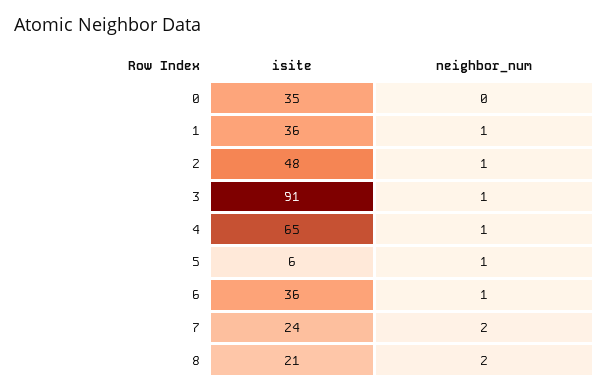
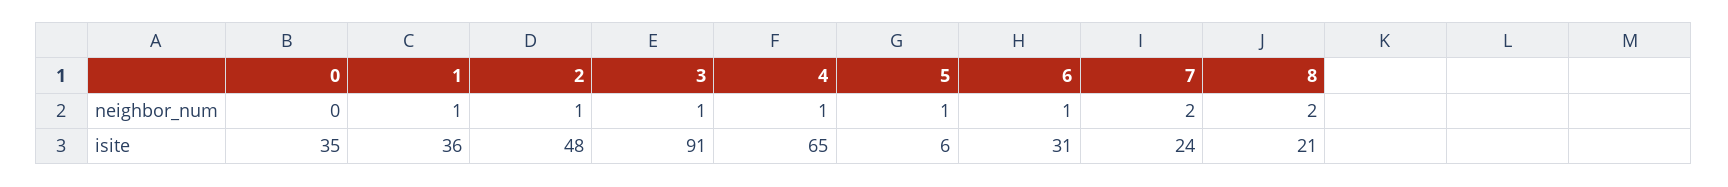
  {
    "isite": {
      "0": 35,
      "1": 36,
      "2": 48,
      "3": 91,
      "4": 65,
      "5": 6,
-     "6": 36,
+     "6": 31,
      "7": 24,
      "8": 21
    },
    "neighbor_num": {
      "0": 0,
      "1": 1,
      "2": 1,
      "3": 1,
      "4": 1,
      "5": 1,
      "6": 1,
      "7": 2,
      "8": 2
    }
  }

